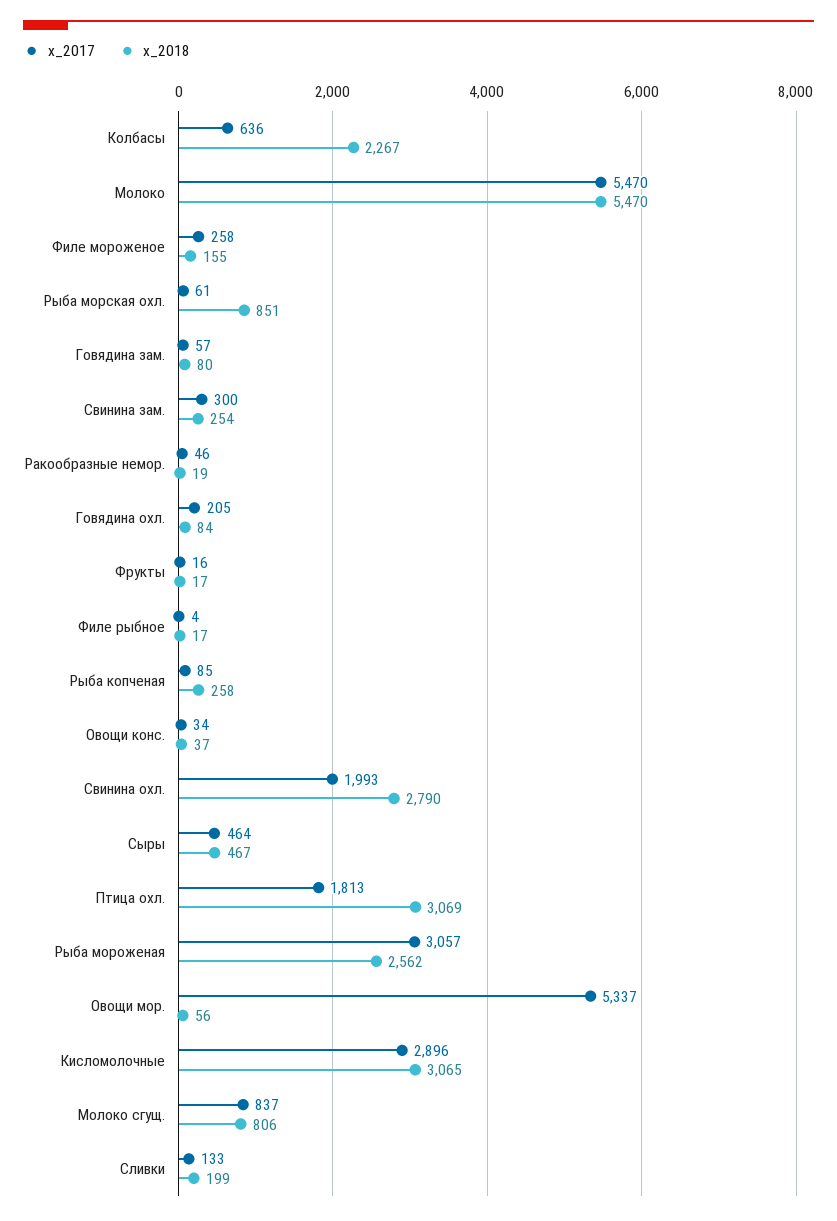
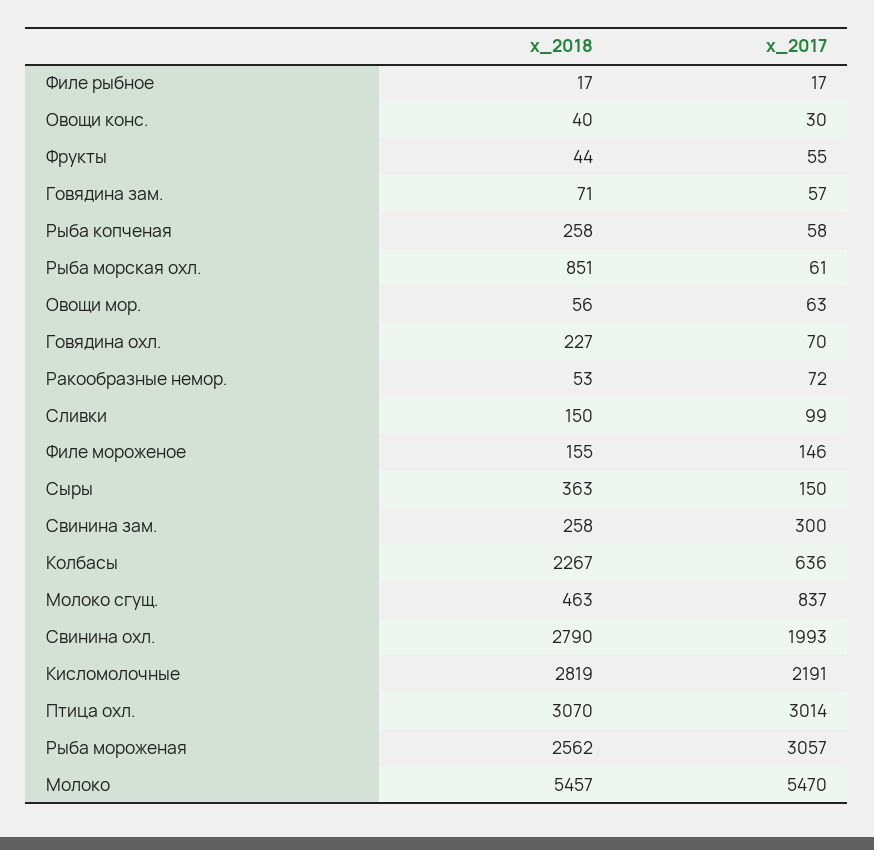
  {
    "x_2017": {
      "Колбасы": 636,
      "Молоко": 5470,
-     "Филе мороженое": 258,
+     "Филе мороженое": 146,
      "Рыба морская охл.": 61,
      "Говядина зам.": 57,
      "Свинина зам.": 300,
-     "Ракообразные немор.": 46,
+     "Ракообразные немор.": 72,
-     "Говядина охл.": 205,
+     "Говядина охл.": 70,
-     "Фрукты": 16,
+     "Фрукты": 55,
-     "Филе рыбное": 4,
+     "Филе рыбное": 17,
-     "Рыба копченая": 85,
+     "Рыба копченая": 58,
-     "Овощи конс.": 34,
+     "Овощи конс.": 30,
      "Свинина охл.": 1993,
-     "Сыры": 464,
+     "Сыры": 150,
-     "Птица охл.": 1813,
+     "Птица охл.": 3014,
      "Рыба мороженая": 3057,
-     "Овощи мор.": 5337,
+     "Овощи мор.": 63,
-     "Кисломолочные": 2896,
+     "Кисломолочные": 2191,
      "Молоко сгущ.": 837,
-     "Сливки": 133
+     "Сливки": 99
    },
    "x_2018": {
      "Колбасы": 2267,
-     "Молоко": 5470,
+     "Молоко": 5457,
      "Филе мороженое": 155,
      "Рыба морская охл.": 851,
-     "Говядина зам.": 80,
+     "Говядина зам.": 71,
-     "Свинина зам.": 254,
+     "Свинина зам.": 258,
-     "Ракообразные немор.": 19,
+     "Ракообразные немор.": 53,
-     "Говядина охл.": 84,
+     "Говядина охл.": 227,
-     "Фрукты": 17,
+     "Фрукты": 44,
      "Филе рыбное": 17,
      "Рыба копченая": 258,
-     "Овощи конс.": 37,
+     "Овощи конс.": 40,
      "Свинина охл.": 2790,
-     "Сыры": 467,
+     "Сыры": 363,
-     "Птица охл.": 3069,
+     "Птица охл.": 3070,
      "Рыба мороженая": 2562,
      "Овощи мор.": 56,
-     "Кисломолочные": 3065,
+     "Кисломолочные": 2819,
-     "Молоко сгущ.": 806,
+     "Молоко сгущ.": 463,
-     "Сливки": 199
+     "Сливки": 150
    }
  }

